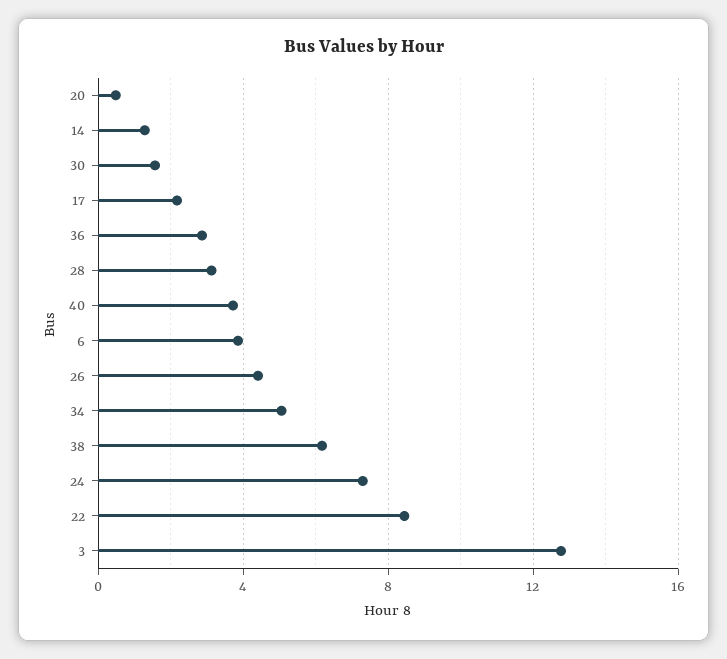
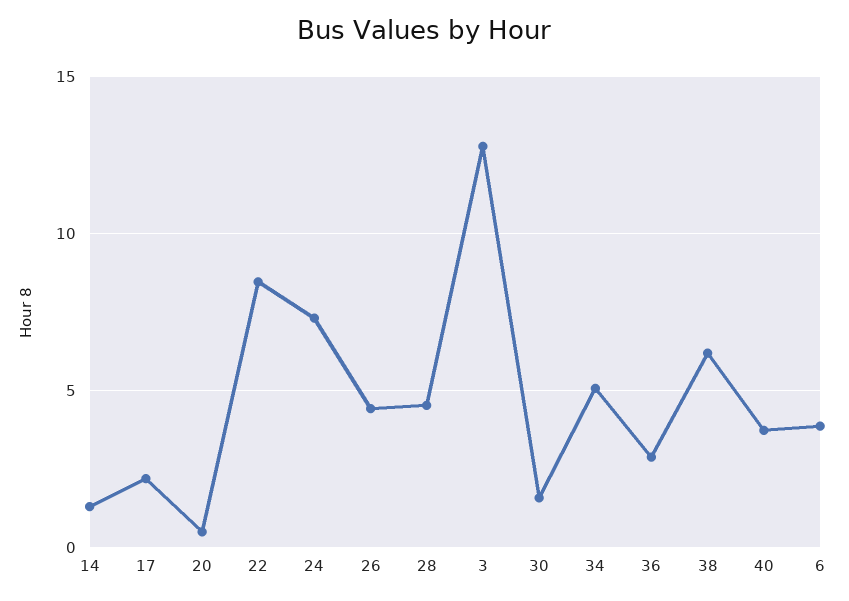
  {
    "20": 0.5,
    "14": 1.5,
    "30": 1.5,
    "17": 2,
    "36": 3,
-   "28": 3,
+   "28": 4.5,
    "40": 3.5,
    "6": 4,
    "26": 4.5,
    "34": 5,
    "38": 6,
    "24": 7.5,
    "22": 8.5,
    "3": 13
  }

